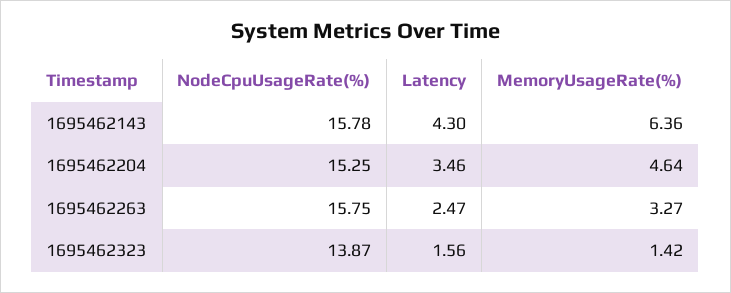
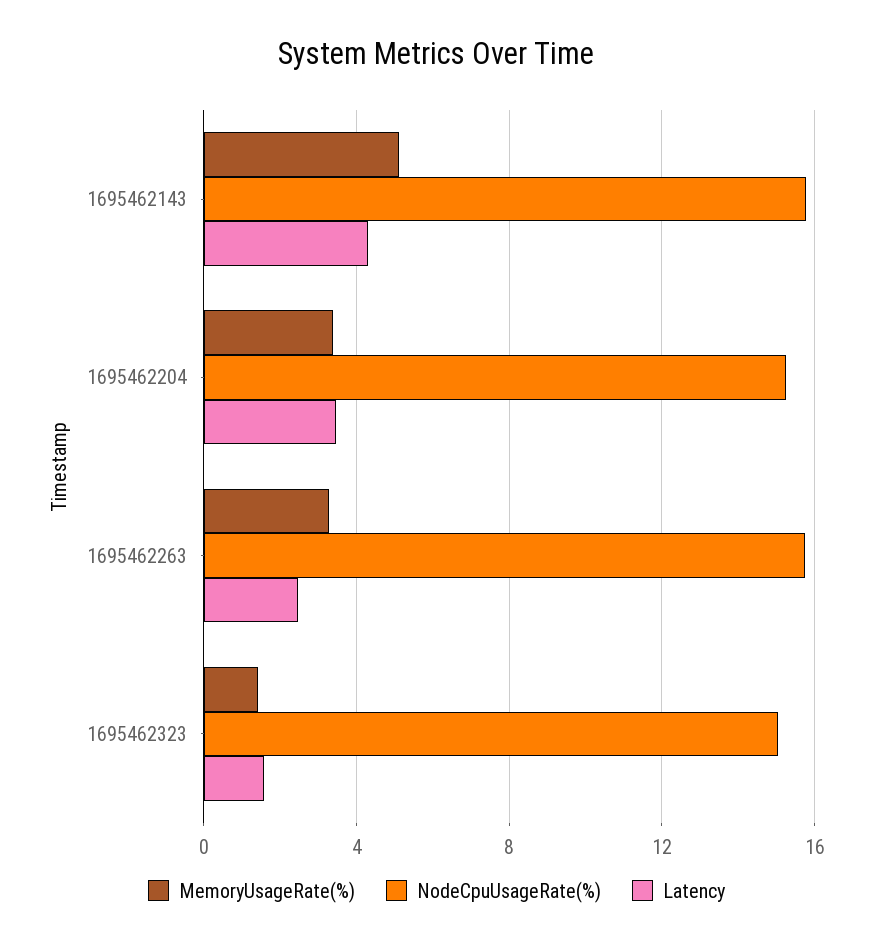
  {
    "NodeCpuUsageRate(%)": {
      "1695462143": 15.78,
      "1695462204": 15.25,
      "1695462263": 15.75,
-     "1695462323": 13.87
+     "1695462323": 15
    },
    "Latency": {
      "1695462143": 4.3,
      "1695462204": 3.46,
      "1695462263": 2.47,
      "1695462323": 1.56
    },
    "MemoryUsageRate(%)": {
-     "1695462143": 6.36,
+     "1695462143": 5,
-     "1695462204": 4.64,
+     "1695462204": 3.5,
      "1695462263": 3.27,
      "1695462323": 1.42
    }
  }

